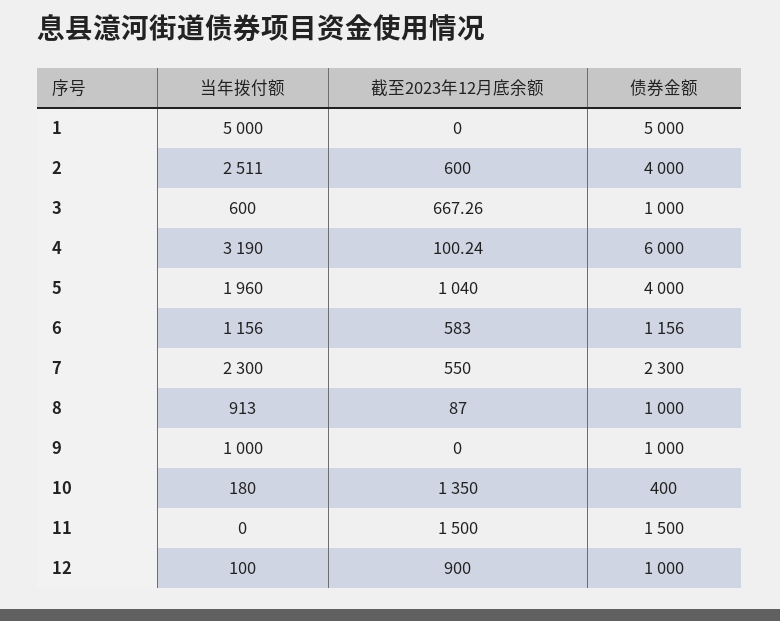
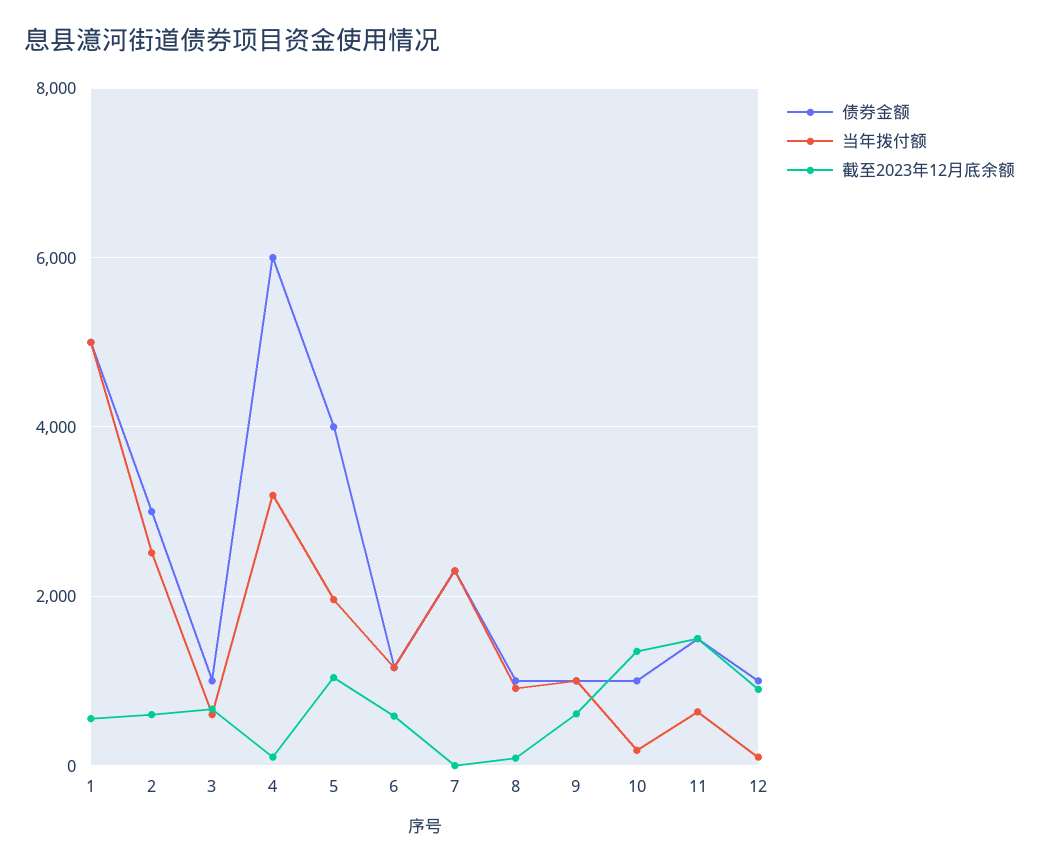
  {
    "当年拨付额": {
      "1": 5000,
      "2": 2511,
      "3": 600,
      "4": 3190,
      "5": 1960,
      "6": 1156,
      "7": 2300,
      "8": 913,
      "9": 1000,
      "10": 180,
-     "11": 0,
+     "11": 600,
      "12": 100
    },
    "截至2023年12月底余额": {
-     "1": 0,
+     "1": 600,
      "2": 600,
      "3": 667.26,
      "4": 100.24,
      "5": 1040,
      "6": 583,
-     "7": 550,
+     "7": 0,
      "8": 87,
-     "9": 0,
+     "9": 600,
      "10": 1350,
      "11": 1500,
      "12": 900
    },
    "债券金额": {
      "1": 5000,
-     "2": 4000,
+     "2": 3000,
      "3": 1000,
      "4": 6000,
      "5": 4000,
      "6": 1156,
      "7": 2300,
      "8": 1000,
      "9": 1000,
-     "10": 400,
+     "10": 1000,
      "11": 1500,
      "12": 1000
    }
  }

